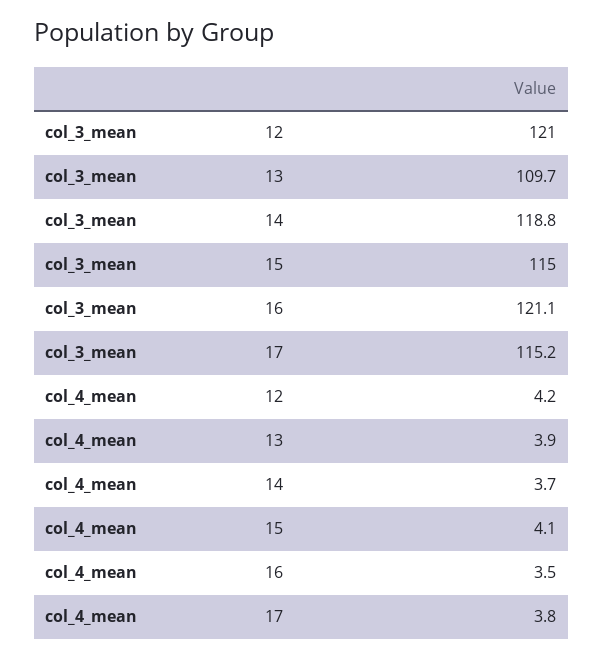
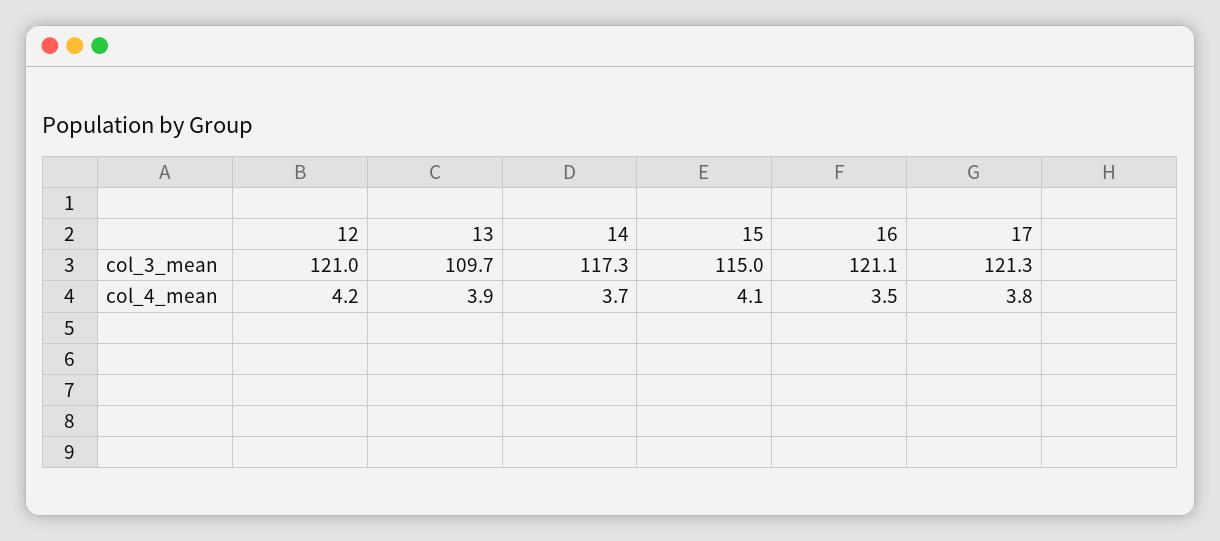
  {
    "col_3_mean": {
      "12": 121,
      "13": 109.7,
-     "14": 118.8,
+     "14": 117.3,
      "15": 115,
      "16": 121.1,
-     "17": 115.2
+     "17": 121.3
    },
    "col_4_mean": {
      "12": 4.2,
      "13": 3.9,
      "14": 3.7,
      "15": 4.1,
      "16": 3.5,
      "17": 3.8
    }
  }

